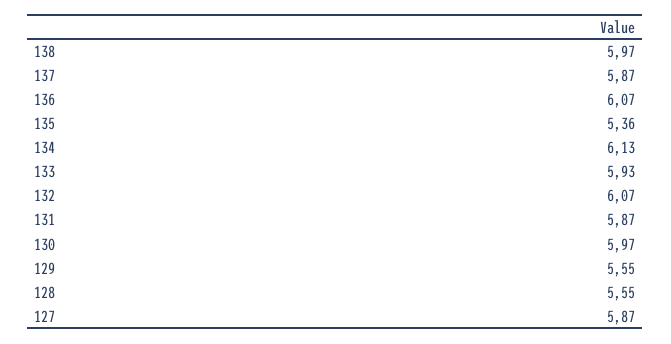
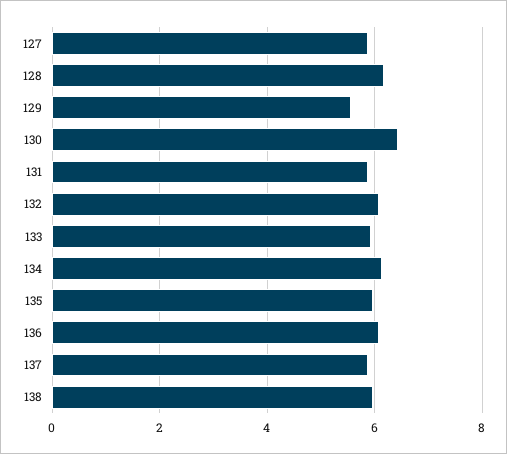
  {
    "138": 5.97,
    "137": 5.87,
    "136": 6.07,
-   "135": 5.36,
+   "135": 6,
    "134": 6.13,
    "133": 5.93,
    "132": 6.07,
    "131": 5.87,
-   "130": 5.97,
+   "130": 6.4,
    "129": 5.55,
-   "128": 5.55,
+   "128": 6.2,
    "127": 5.87
  }

